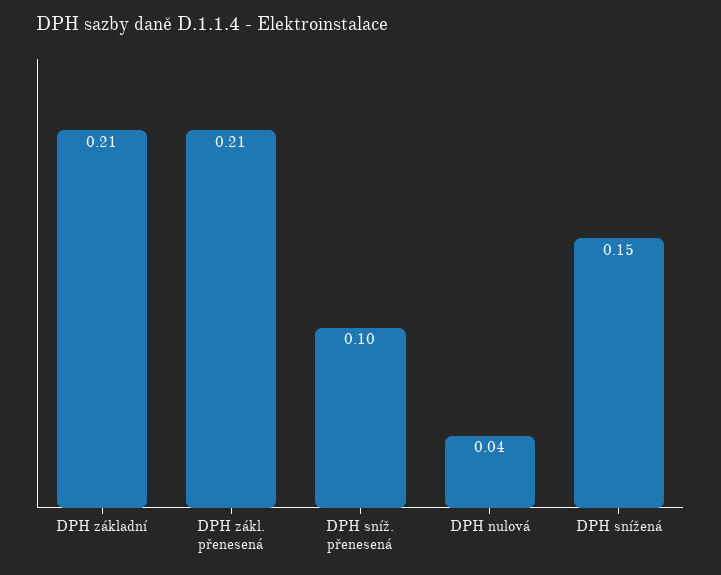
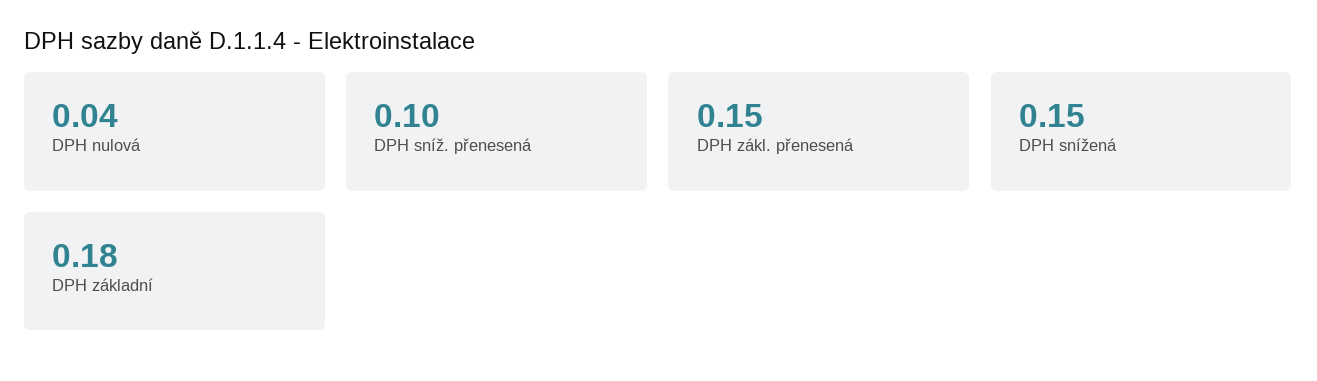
  {
-   "DPH základní": 0.21,
+   "DPH základní": 0.18,
-   "DPH zákl. přenesená": 0.21,
+   "DPH zákl. přenesená": 0.15,
    "DPH sníž. přenesená": 0.1,
    "DPH nulová": 0.04,
    "DPH snížená": 0.15
  }

